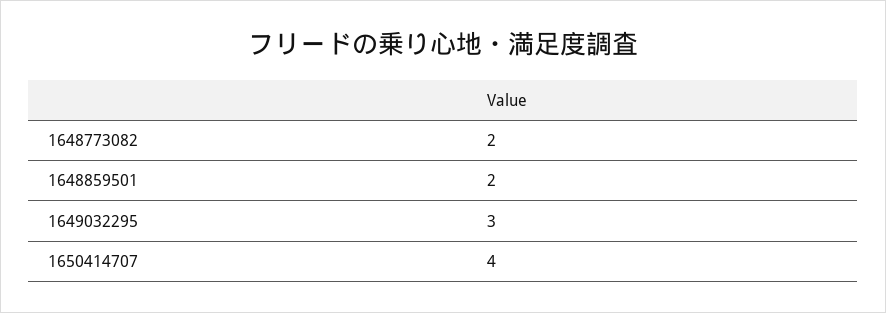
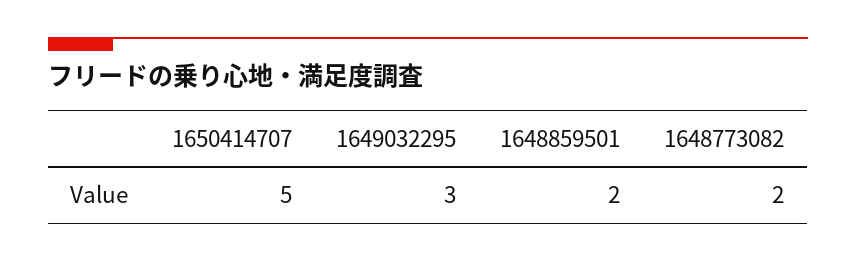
  {
    "1648773082": 2,
    "1648859501": 2,
    "1649032295": 3,
-   "1650414707": 4
+   "1650414707": 5
  }

